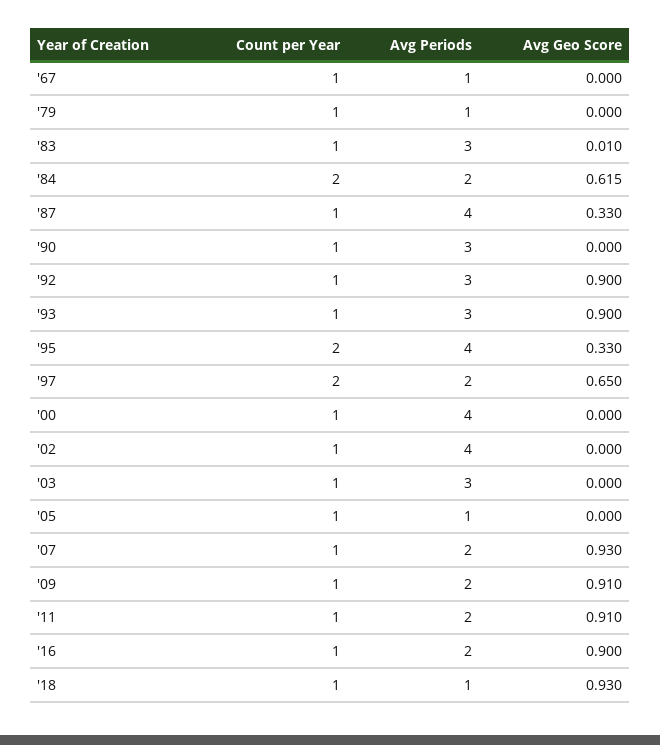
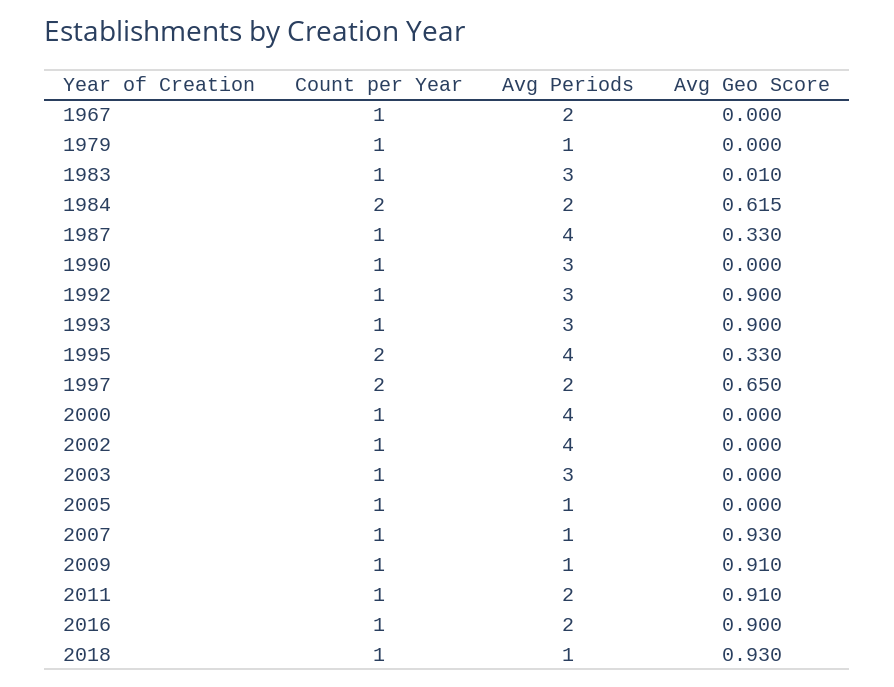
  {
    "Count per Year": {
      "'67": 1,
      "'79": 1,
      "'83": 1,
      "'84": 2,
      "'87": 1,
      "'90": 1,
      "'92": 1,
      "'93": 1,
      "'95": 2,
      "'97": 2,
      "'00": 1,
      "'02": 1,
      "'03": 1,
      "'05": 1,
      "'07": 1,
      "'09": 1,
      "'11": 1,
      "'16": 1,
      "'18": 1
    },
    "Avg Periods": {
-     "'67": 1,
+     "'67": 2,
      "'79": 1,
      "'83": 3,
      "'84": 2,
      "'87": 4,
      "'90": 3,
      "'92": 3,
      "'93": 3,
      "'95": 4,
      "'97": 2,
      "'00": 4,
      "'02": 4,
      "'03": 3,
      "'05": 1,
-     "'07": 2,
+     "'07": 1,
-     "'09": 2,
+     "'09": 1,
      "'11": 2,
      "'16": 2,
      "'18": 1
    },
    "Avg Geo Score": {
      "'67": 0,
      "'79": 0,
      "'83": 0.01,
      "'84": 0.615,
      "'87": 0.33,
      "'90": 0,
      "'92": 0.9,
      "'93": 0.9,
      "'95": 0.33,
      "'97": 0.65,
      "'00": 0,
      "'02": 0,
      "'03": 0,
      "'05": 0,
      "'07": 0.93,
      "'09": 0.91,
      "'11": 0.91,
      "'16": 0.9,
      "'18": 0.93
    }
  }

